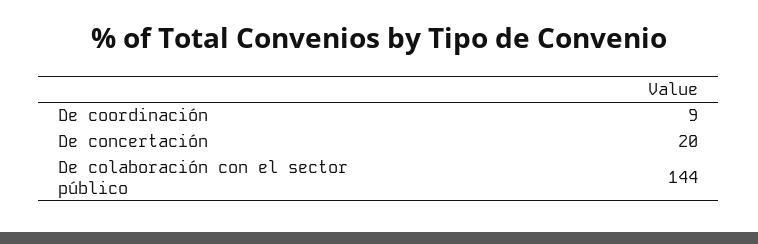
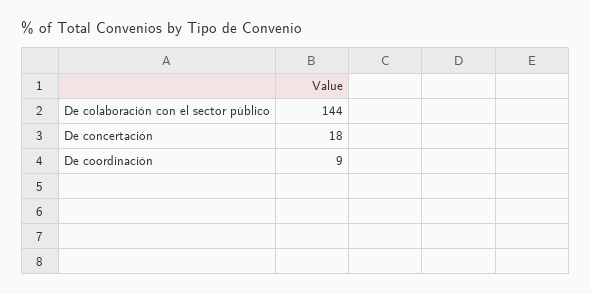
  {
    "De coordinación": 9,
-   "De concertación": 20,
+   "De concertación": 18,
    "De colaboración con el sector público": 144
  }

